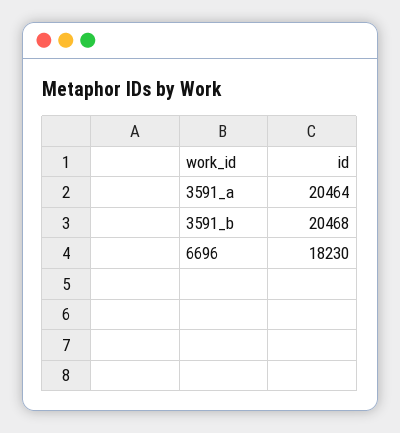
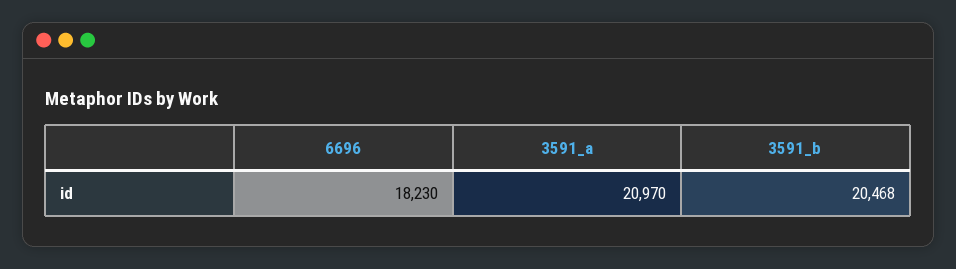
  {
-   "3591_a": 20464,
+   "3591_a": 20970,
    "3591_b": 20468,
    "6696": 18230
  }

